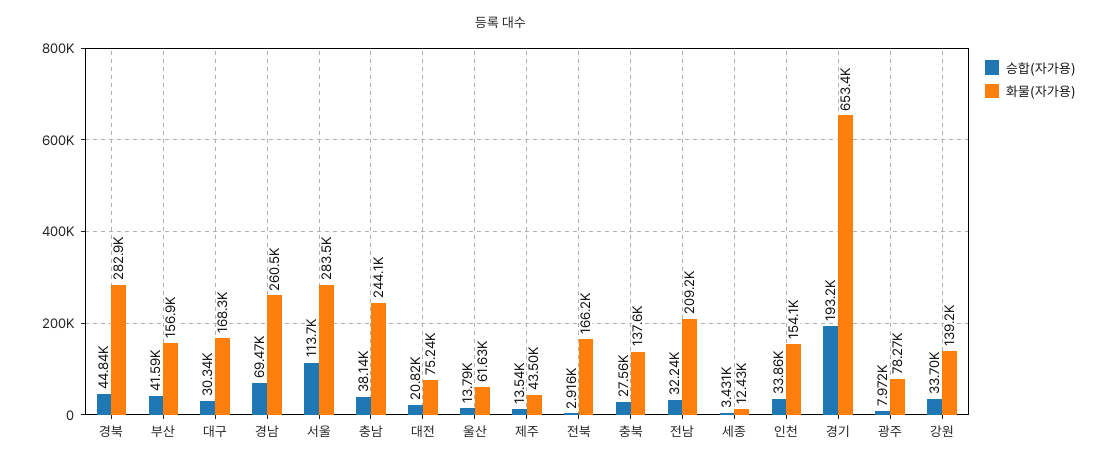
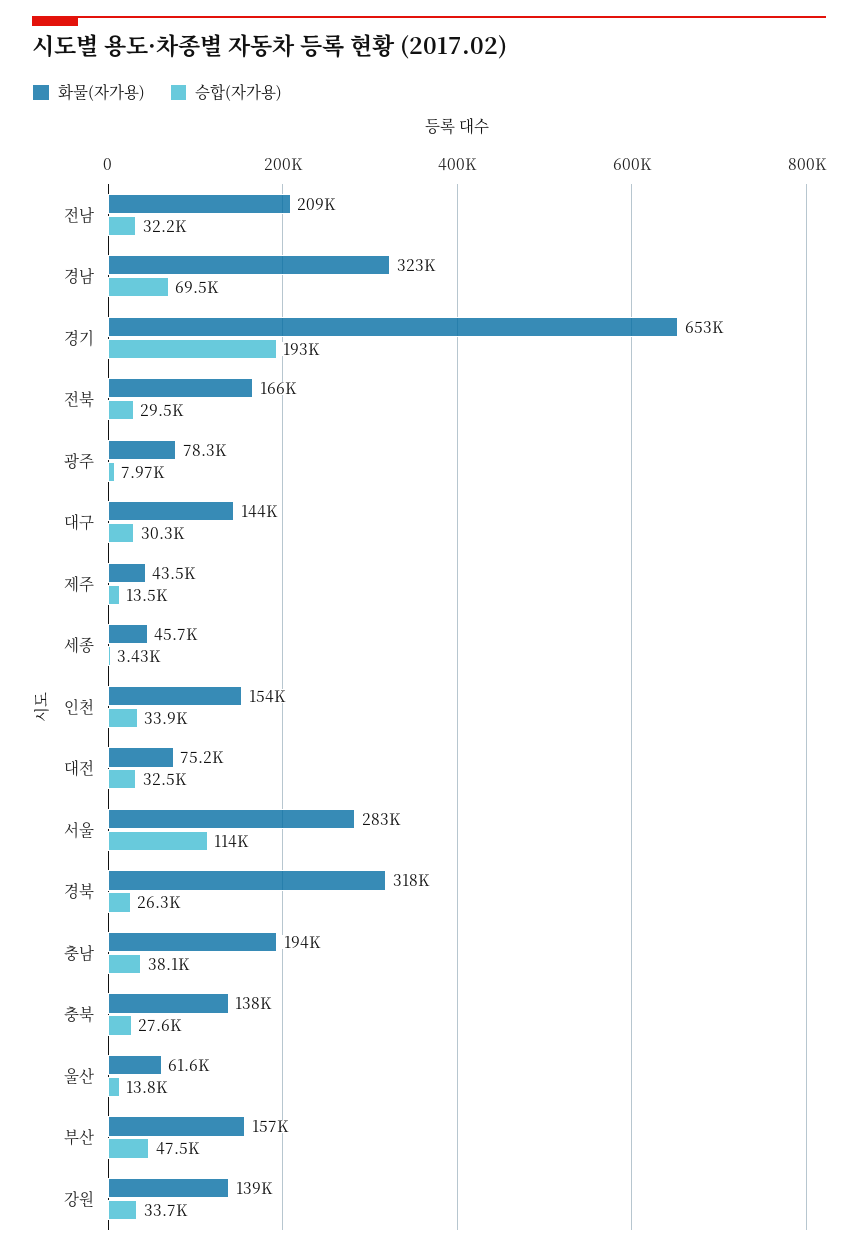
  {
    "승합(자가용)": {
-     "경북": 44840,
+     "경북": 26300,
-     "부산": 41590,
+     "부산": 47500,
      "대구": 30340,
      "경남": 69470,
      "서울": 113700,
      "충남": 38140,
-     "대전": 20820,
+     "대전": 32500,
      "울산": 13790,
      "제주": 13540,
-     "전북": 2916,
+     "전북": 29500,
      "충북": 27560,
      "전남": 32240,
      "세종": 3431,
      "인천": 33860,
      "경기": 193200,
      "광주": 7972,
      "강원": 33700
    },
    "화물(자가용)": {
-     "경북": 282900,
+     "경북": 318000,
      "부산": 156900,
-     "대구": 168300,
+     "대구": 144000,
-     "경남": 260500,
+     "경남": 323000,
      "서울": 283500,
-     "충남": 244100,
+     "충남": 194000,
      "대전": 75240,
      "울산": 61630,
      "제주": 43500,
      "전북": 166200,
      "충북": 137600,
      "전남": 209200,
-     "세종": 12430,
+     "세종": 45700,
      "인천": 154100,
      "경기": 653400,
      "광주": 78270,
      "강원": 139200
    }
  }

